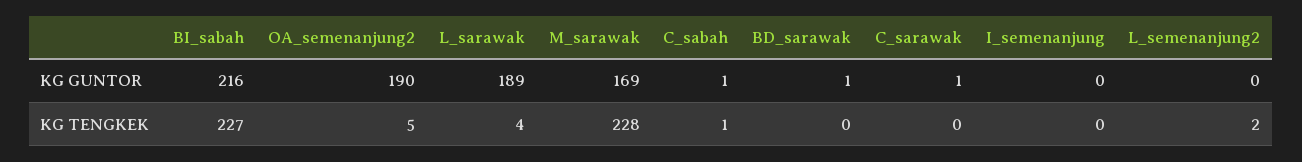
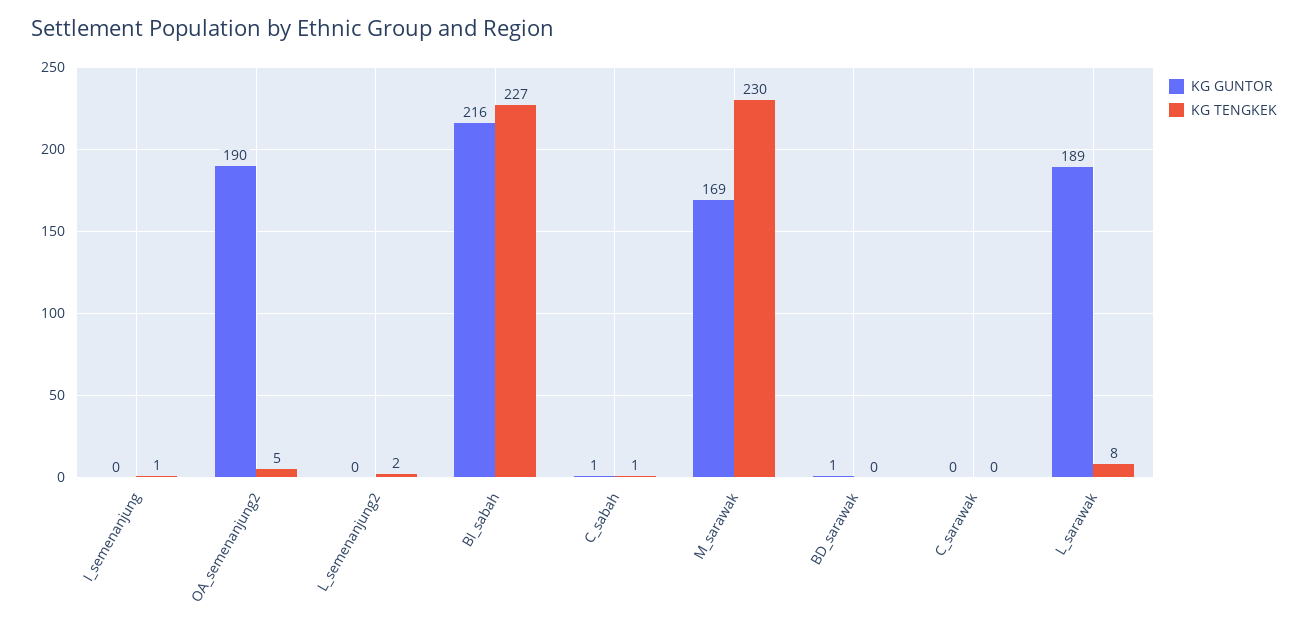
  {
    "KG GUNTOR": {
      "BI_sabah": 216,
      "OA_semenanjung2": 190,
      "L_sarawak": 189,
      "M_sarawak": 169,
      "C_sabah": 1,
      "BD_sarawak": 1,
-     "C_sarawak": 1,
+     "C_sarawak": 0,
      "I_semenanjung": 0,
      "L_semenanjung2": 0
    },
    "KG TENGKEK": {
      "BI_sabah": 227,
      "OA_semenanjung2": 5,
-     "L_sarawak": 4,
+     "L_sarawak": 8,
-     "M_sarawak": 228,
+     "M_sarawak": 230,
      "C_sabah": 1,
      "BD_sarawak": 0,
      "C_sarawak": 0,
-     "I_semenanjung": 0,
+     "I_semenanjung": 1,
      "L_semenanjung2": 2
    }
  }

